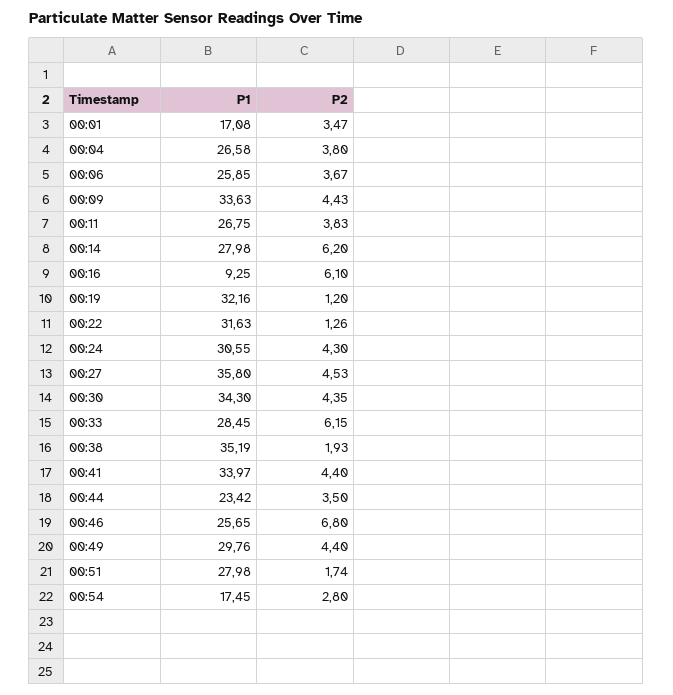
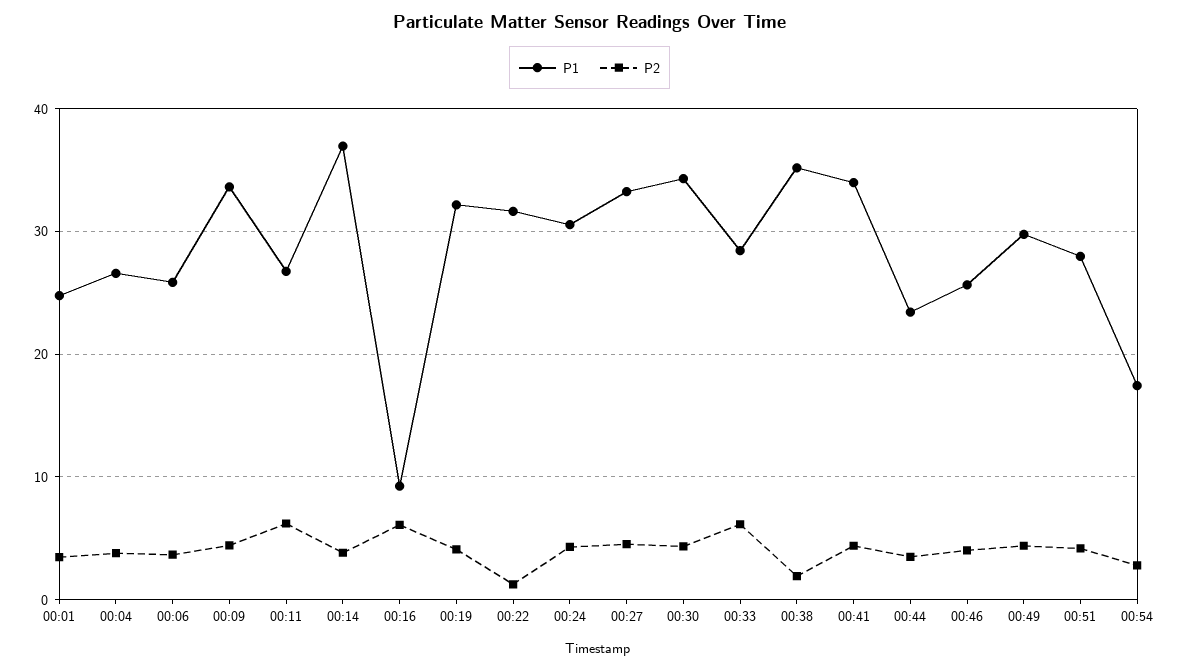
  {
    "P1": {
-     "00:01": 17.08,
+     "00:01": 25,
      "00:04": 26.58,
      "00:06": 25.85,
      "00:09": 33.63,
      "00:11": 26.75,
-     "00:14": 27.98,
+     "00:14": 37,
      "00:16": 9.25,
      "00:19": 32.16,
      "00:22": 31.63,
      "00:24": 30.55,
-     "00:27": 35.8,
+     "00:27": 33,
      "00:30": 34.3,
      "00:33": 28.45,
      "00:38": 35.19,
      "00:41": 33.97,
      "00:44": 23.42,
      "00:46": 25.65,
      "00:49": 29.76,
      "00:51": 27.98,
      "00:54": 17.45
    },
    "P2": {
      "00:01": 3.47,
      "00:04": 3.8,
      "00:06": 3.67,
      "00:09": 4.43,
-     "00:11": 3.83,
+     "00:11": 6,
-     "00:14": 6.2,
+     "00:14": 4,
      "00:16": 6.1,
-     "00:19": 1.2,
+     "00:19": 4,
      "00:22": 1.26,
      "00:24": 4.3,
      "00:27": 4.53,
      "00:30": 4.35,
      "00:33": 6.15,
      "00:38": 1.93,
      "00:41": 4.4,
      "00:44": 3.5,
-     "00:46": 6.8,
+     "00:46": 4,
      "00:49": 4.4,
-     "00:51": 1.74,
+     "00:51": 4,
      "00:54": 2.8
    }
  }

